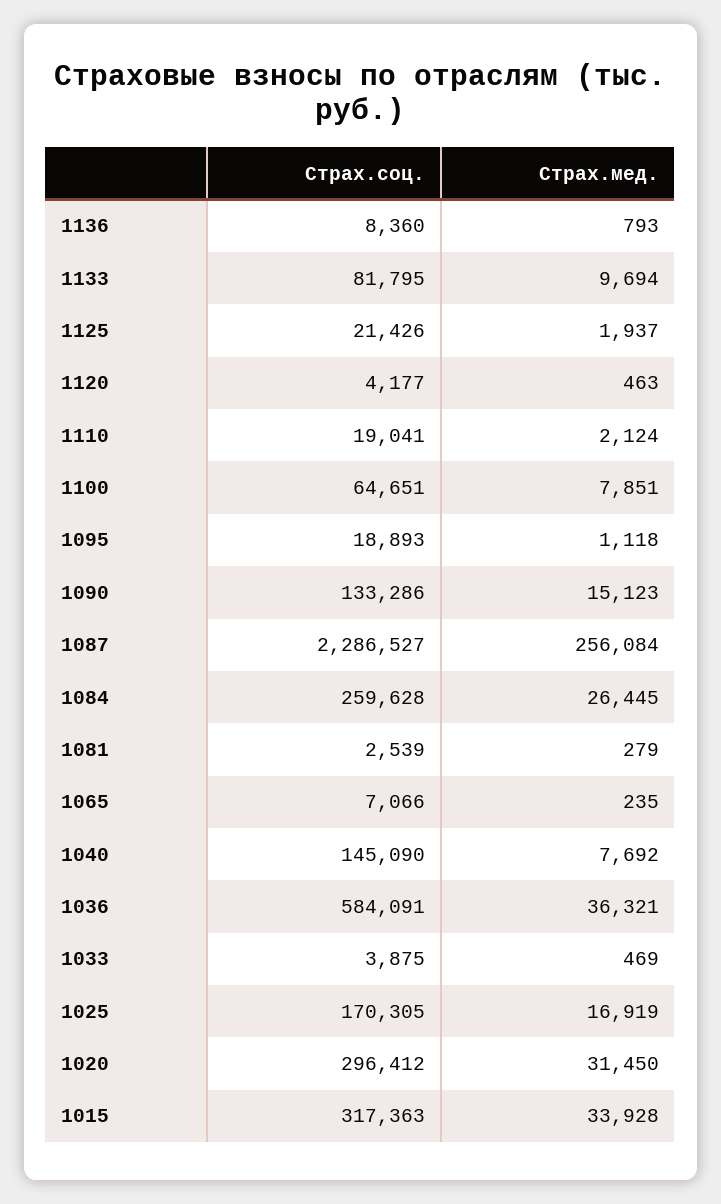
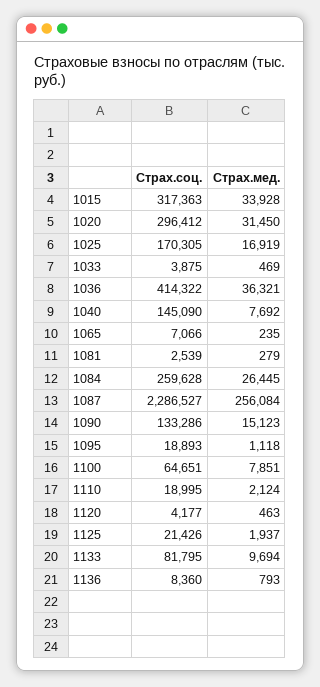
  {
    "Страх.соц.": {
      "1136": 8360,
      "1133": 81795,
      "1125": 21426,
      "1120": 4177,
-     "1110": 19041,
+     "1110": 18995,
      "1100": 64651,
      "1095": 18893,
      "1090": 133286,
      "1087": 2286527,
      "1084": 259628,
      "1081": 2539,
      "1065": 7066,
      "1040": 145090,
-     "1036": 584091,
+     "1036": 414322,
      "1033": 3875,
      "1025": 170305,
      "1020": 296412,
      "1015": 317363
    },
    "Страх.мед.": {
      "1136": 793,
      "1133": 9694,
      "1125": 1937,
      "1120": 463,
      "1110": 2124,
      "1100": 7851,
      "1095": 1118,
      "1090": 15123,
      "1087": 256084,
      "1084": 26445,
      "1081": 279,
      "1065": 235,
      "1040": 7692,
      "1036": 36321,
      "1033": 469,
      "1025": 16919,
      "1020": 31450,
      "1015": 33928
    }
  }

